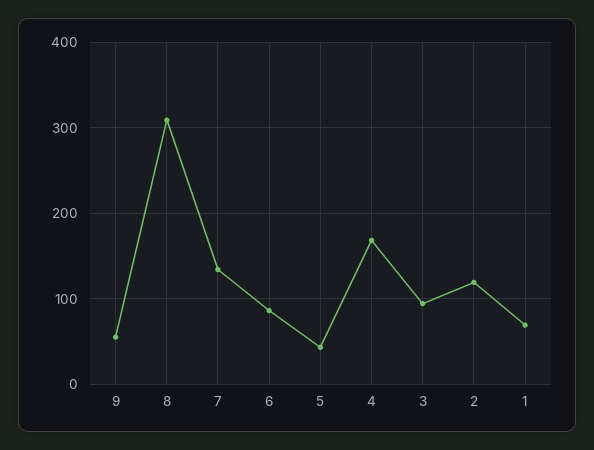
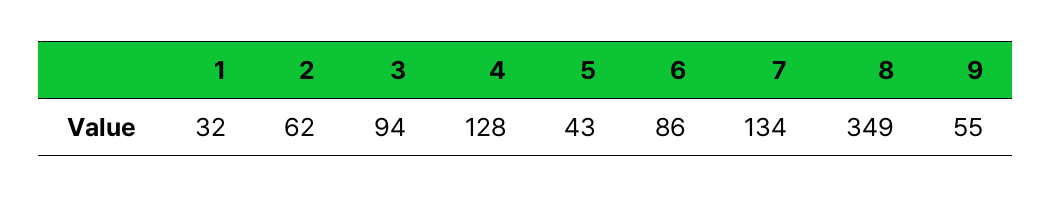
  {
    "9": 55,
-   "8": 310,
+   "8": 349,
    "7": 134,
    "6": 86,
    "5": 43,
-   "4": 170,
+   "4": 128,
    "3": 94,
-   "2": 120,
+   "2": 62,
-   "1": 70
+   "1": 32
  }

